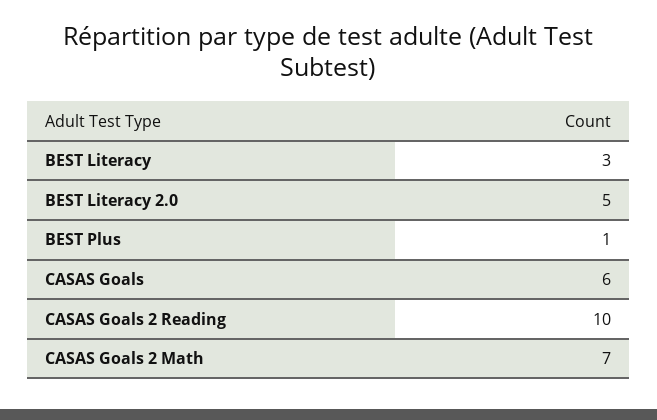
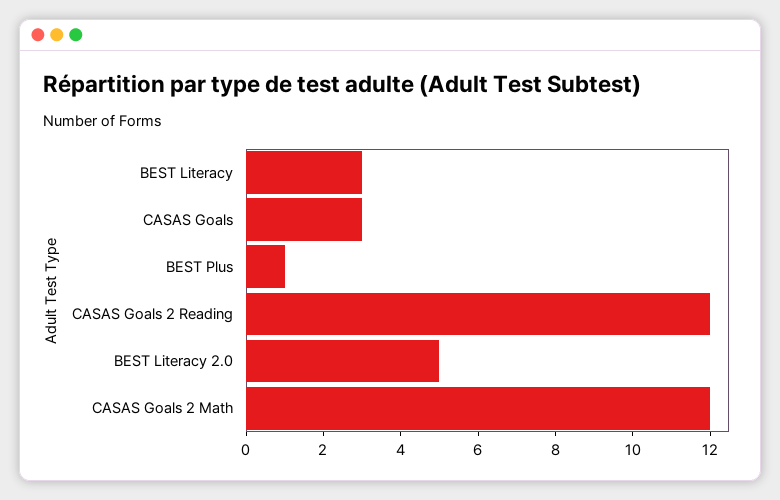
  {
    "BEST Literacy": 3,
    "BEST Literacy 2.0": 5,
    "BEST Plus": 1,
-   "CASAS Goals": 6,
+   "CASAS Goals": 3,
-   "CASAS Goals 2 Reading": 10,
+   "CASAS Goals 2 Reading": 12,
-   "CASAS Goals 2 Math": 7
+   "CASAS Goals 2 Math": 12
  }

